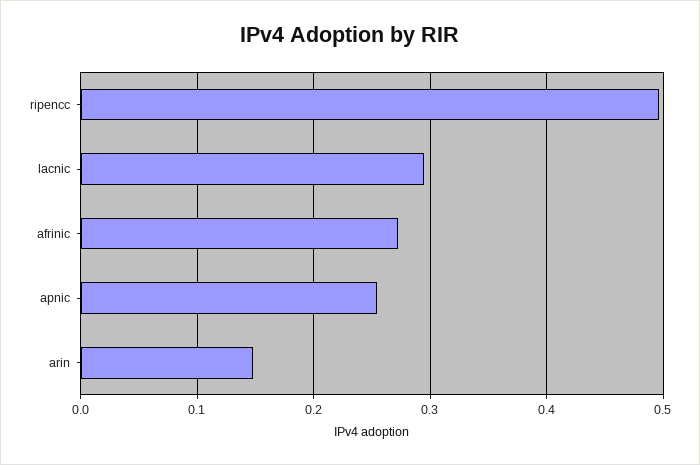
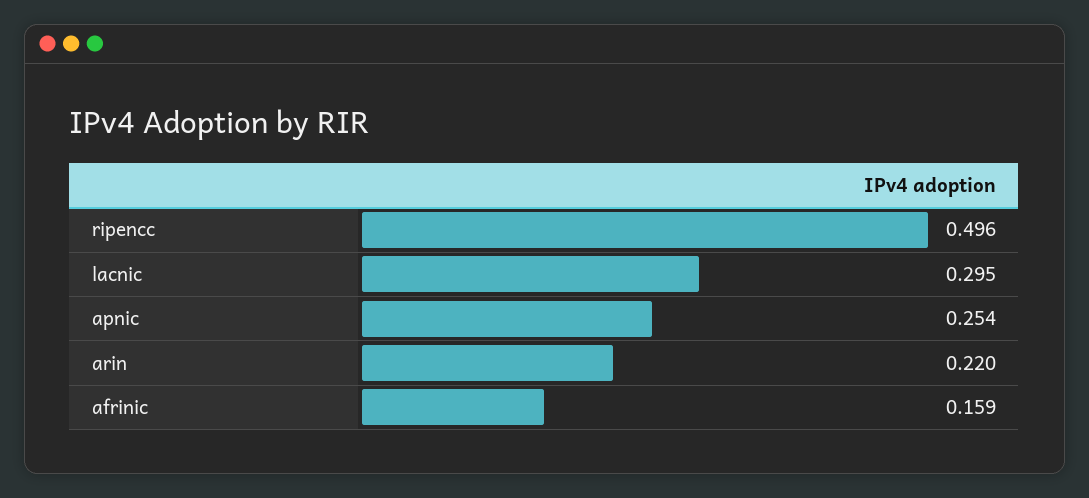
  {
    "ripencc": 0.496,
    "lacnic": 0.295,
-   "afrinic": 0.27,
+   "afrinic": 0.159,
    "apnic": 0.254,
-   "arin": 0.15
+   "arin": 0.22
  }

